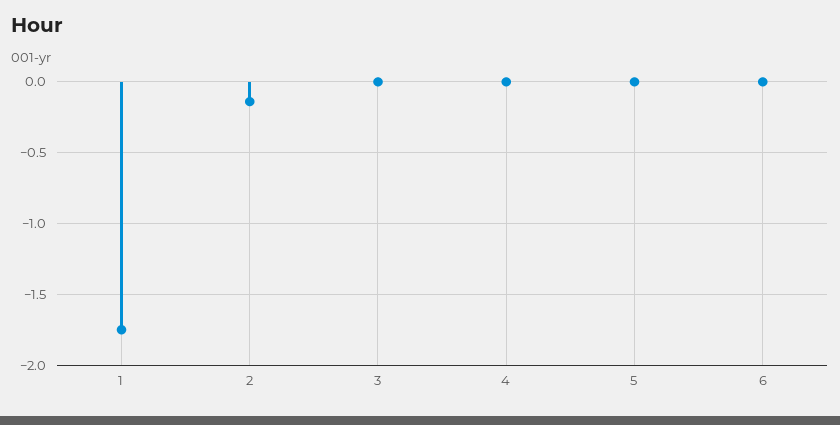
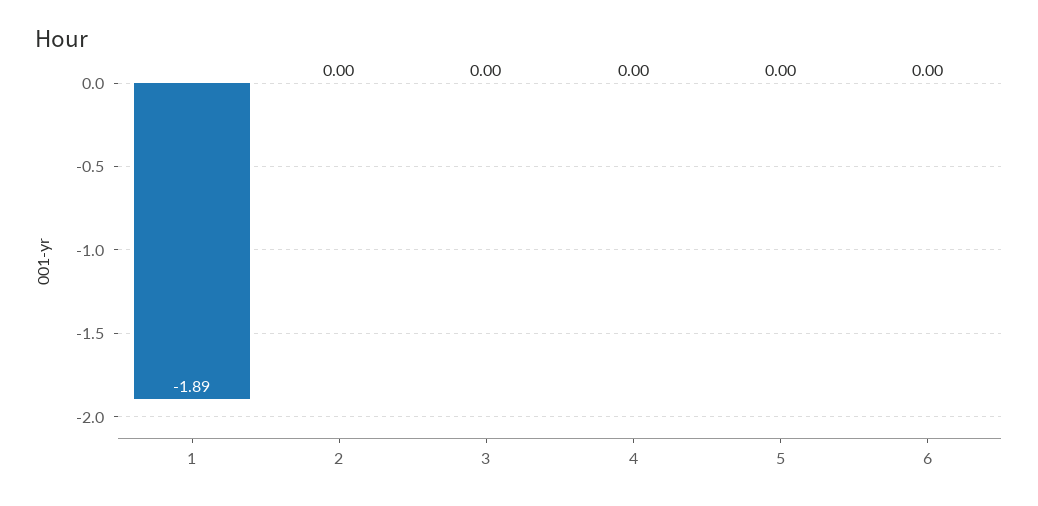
  {
-   "1": -1.75,
+   "1": -1.89,
-   "2": -0.15,
+   "2": 0,
    "3": 0,
    "4": 0,
    "5": 0,
    "6": 0
  }

